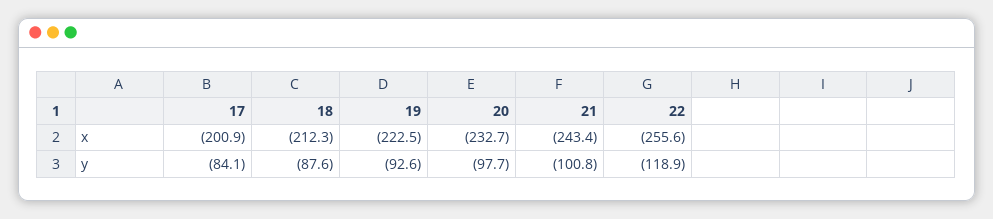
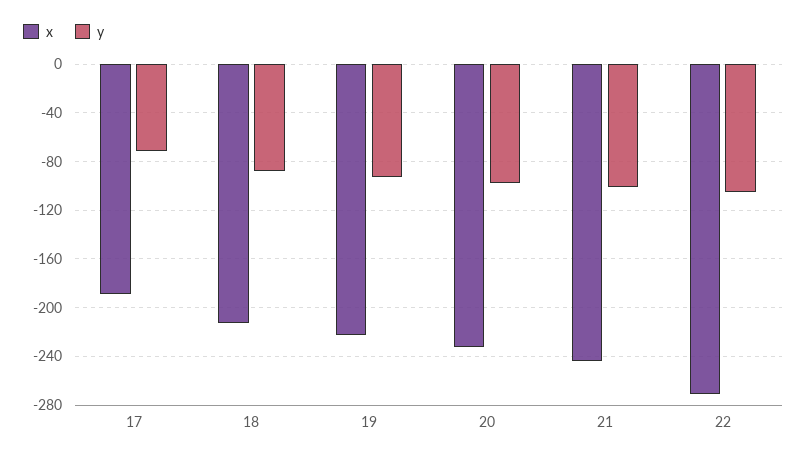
  {
    "x": {
-     "17": -200.9,
+     "17": -190,
      "18": -212.3,
      "19": -222.5,
      "20": -232.7,
      "21": -243.4,
-     "22": -255.6
+     "22": -270
    },
    "y": {
-     "17": -84.1,
+     "17": -70,
      "18": -87.6,
      "19": -92.6,
      "20": -97.7,
      "21": -100.8,
-     "22": -118.9
+     "22": -105
    }
  }

